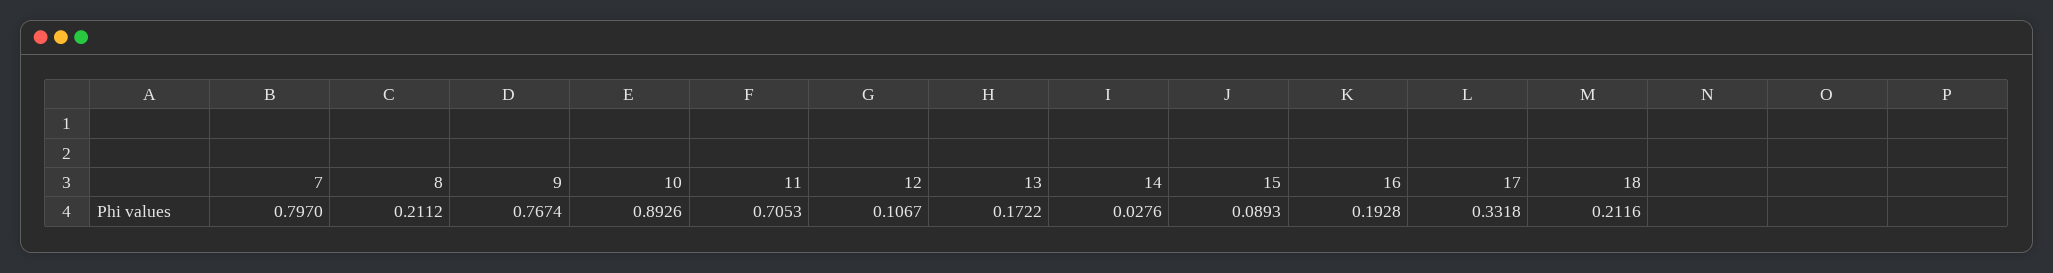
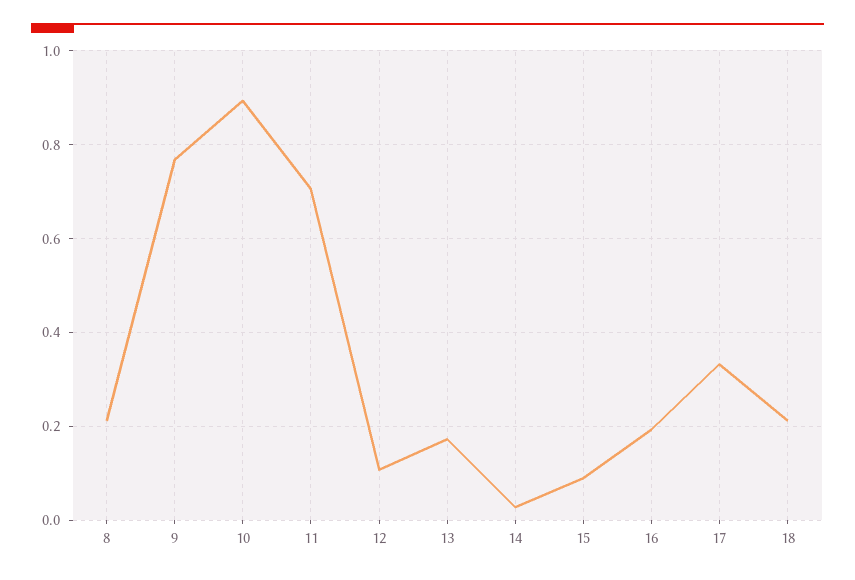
  {
-   "7": 0.797,
    "8": 0.2112,
    "9": 0.7674,
    "10": 0.8926,
    "11": 0.7053,
    "12": 0.1067,
    "13": 0.1722,
    "14": 0.0276,
    "15": 0.0893,
    "16": 0.1928,
    "17": 0.3318,
    "18": 0.2116
  }

